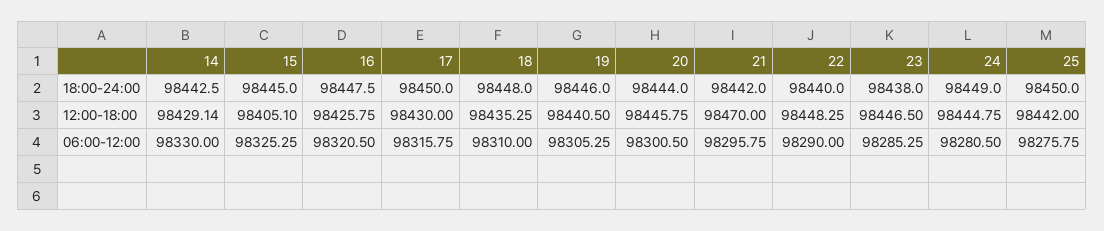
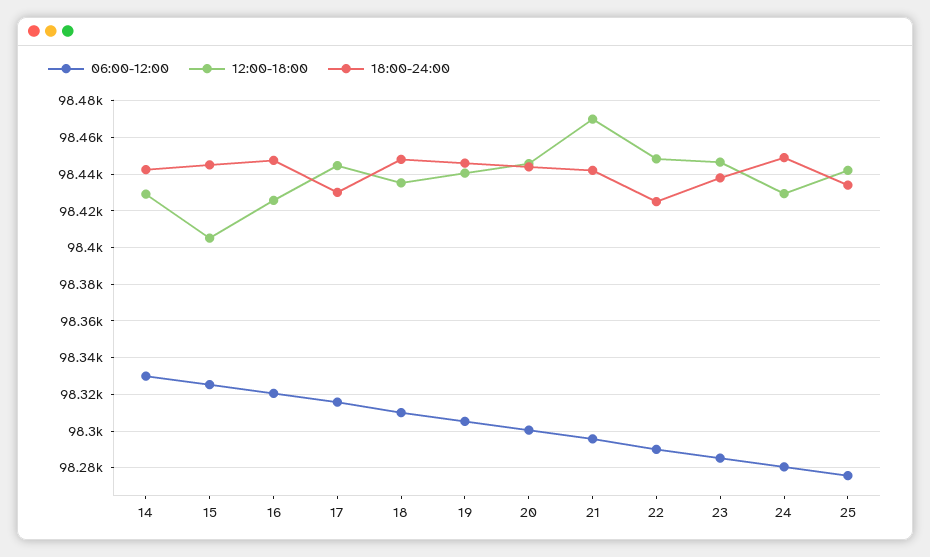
  {
    "18:00-24:00": {
      "14": 98442.5,
      "15": 98445,
      "16": 98447.5,
-     "17": 98450,
+     "17": 98430,
      "18": 98448,
      "19": 98446,
      "20": 98444,
      "21": 98442,
-     "22": 98440,
+     "22": 98425,
      "23": 98438,
      "24": 98449,
-     "25": 98450
+     "25": 98435
    },
    "12:00-18:00": {
      "14": 98429.14,
      "15": 98405.1,
      "16": 98425.75,
-     "17": 98430,
+     "17": 98445,
      "18": 98435.25,
      "19": 98440.5,
      "20": 98445.75,
      "21": 98470,
      "22": 98448.25,
      "23": 98446.5,
-     "24": 98444.75,
+     "24": 98430,
      "25": 98442
    },
    "06:00-12:00": {
      "14": 98330,
      "15": 98325.25,
      "16": 98320.5,
      "17": 98315.75,
      "18": 98310,
      "19": 98305.25,
      "20": 98300.5,
      "21": 98295.75,
      "22": 98290,
      "23": 98285.25,
      "24": 98280.5,
      "25": 98275.75
    }
  }

